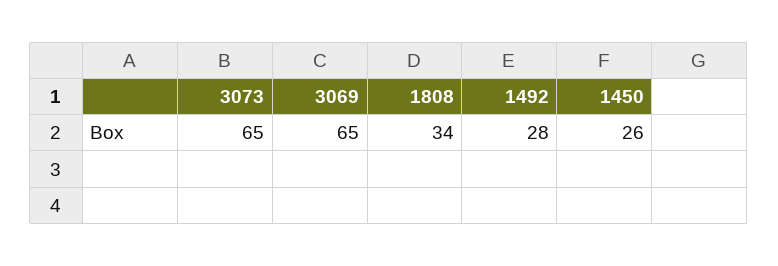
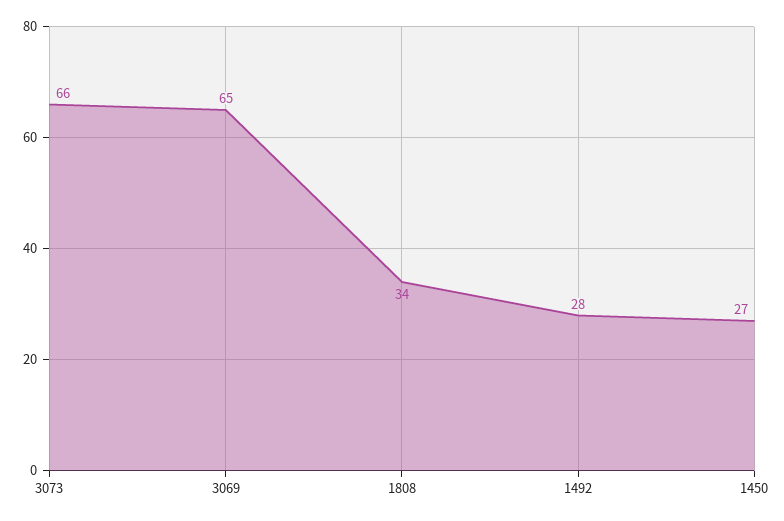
  {
-   "3073": 65,
+   "3073": 66,
    "3069": 65,
    "1808": 34,
    "1492": 28,
-   "1450": 26
+   "1450": 27
  }

